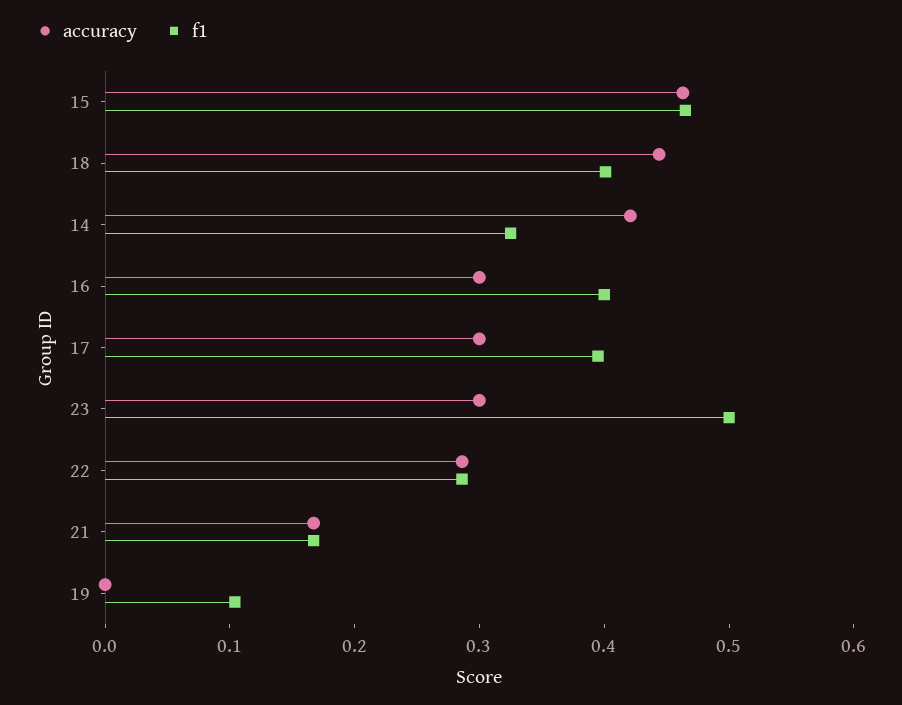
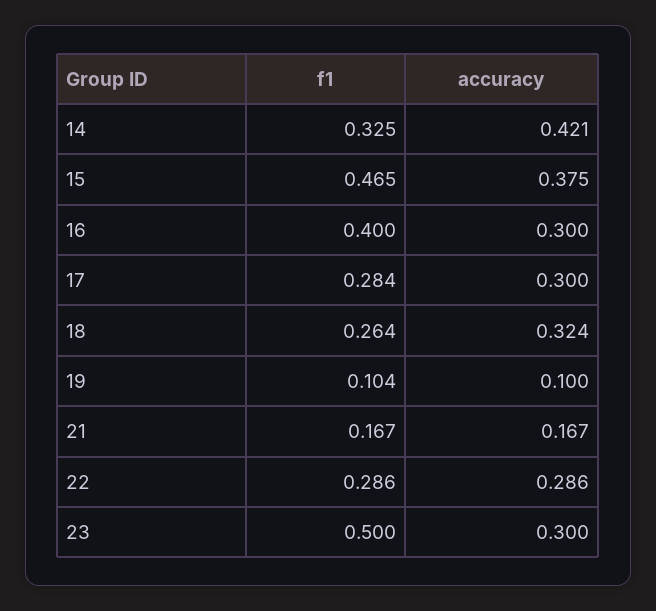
  {
    "accuracy": {
-     "15": 0.46,
+     "15": 0.375,
-     "18": 0.44,
+     "18": 0.324,
      "14": 0.421,
      "16": 0.3,
      "17": 0.3,
      "23": 0.3,
      "22": 0.286,
      "21": 0.167,
-     "19": 0
+     "19": 0.1
    },
    "f1": {
      "15": 0.465,
-     "18": 0.4,
+     "18": 0.264,
      "14": 0.325,
      "16": 0.4,
-     "17": 0.4,
+     "17": 0.284,
      "23": 0.5,
      "22": 0.286,
      "21": 0.167,
      "19": 0.104
    }
  }

